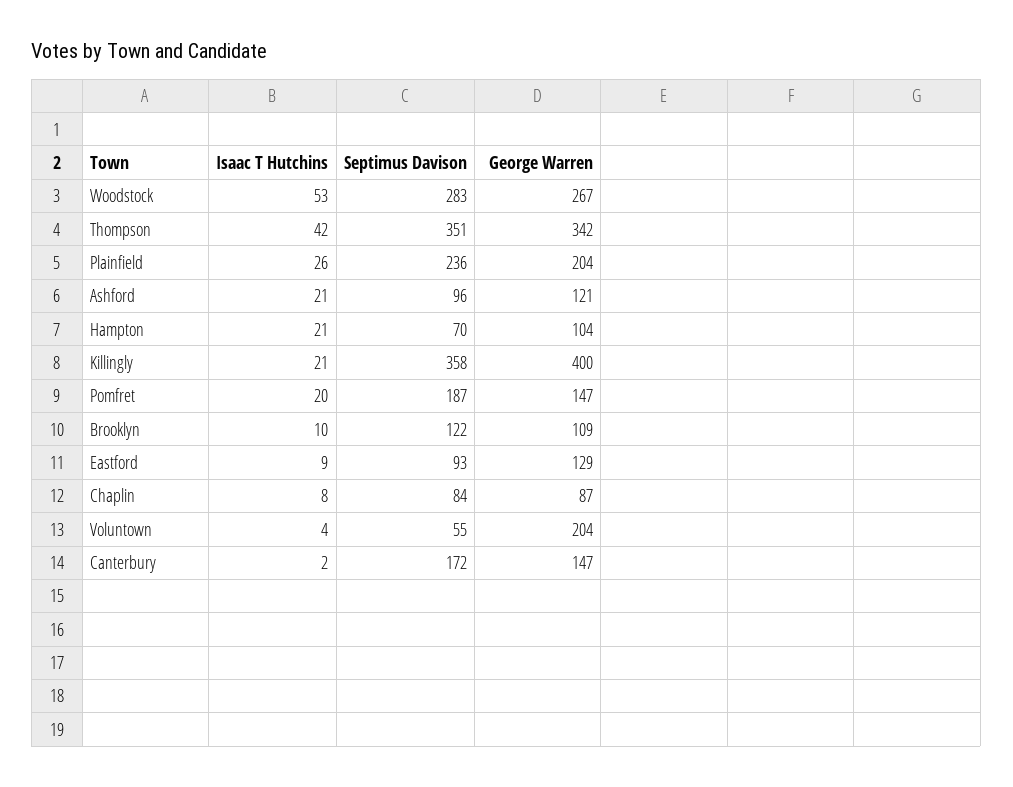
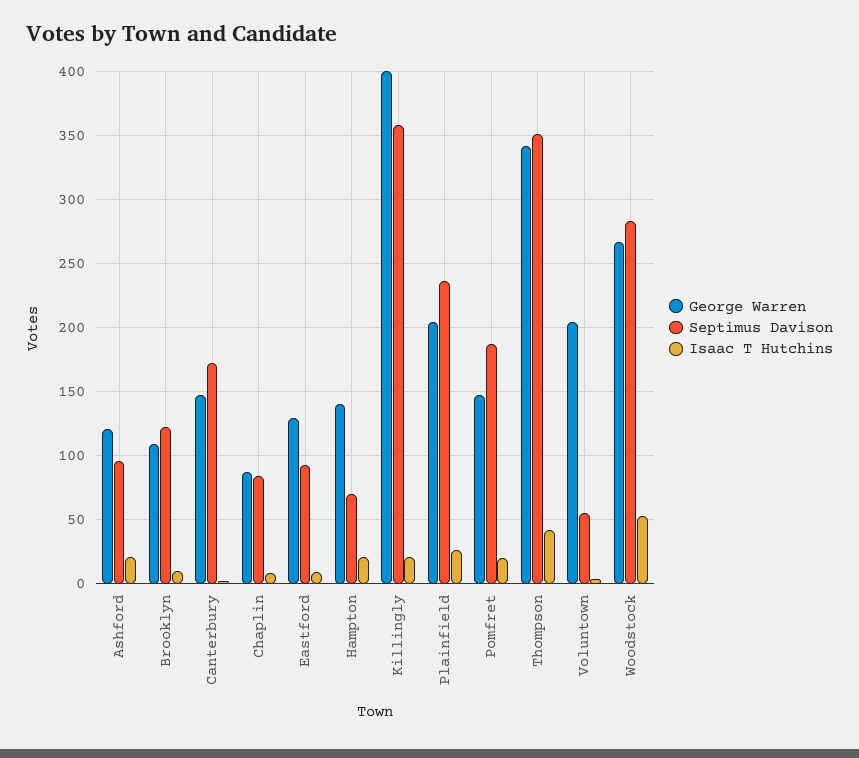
  {
    "Isaac T Hutchins": {
      "Woodstock": 53,
      "Thompson": 42,
      "Plainfield": 26,
      "Ashford": 21,
      "Hampton": 21,
      "Killingly": 21,
      "Pomfret": 20,
      "Brooklyn": 10,
      "Eastford": 9,
      "Chaplin": 8,
      "Voluntown": 4,
      "Canterbury": 2
    },
    "Septimus Davison": {
      "Woodstock": 283,
      "Thompson": 351,
      "Plainfield": 236,
      "Ashford": 96,
      "Hampton": 70,
      "Killingly": 358,
      "Pomfret": 187,
      "Brooklyn": 122,
      "Eastford": 93,
      "Chaplin": 84,
      "Voluntown": 55,
      "Canterbury": 172
    },
    "George Warren": {
      "Woodstock": 267,
      "Thompson": 342,
      "Plainfield": 204,
      "Ashford": 121,
-     "Hampton": 104,
+     "Hampton": 140,
      "Killingly": 400,
      "Pomfret": 147,
      "Brooklyn": 109,
      "Eastford": 129,
      "Chaplin": 87,
      "Voluntown": 204,
      "Canterbury": 147
    }
  }

